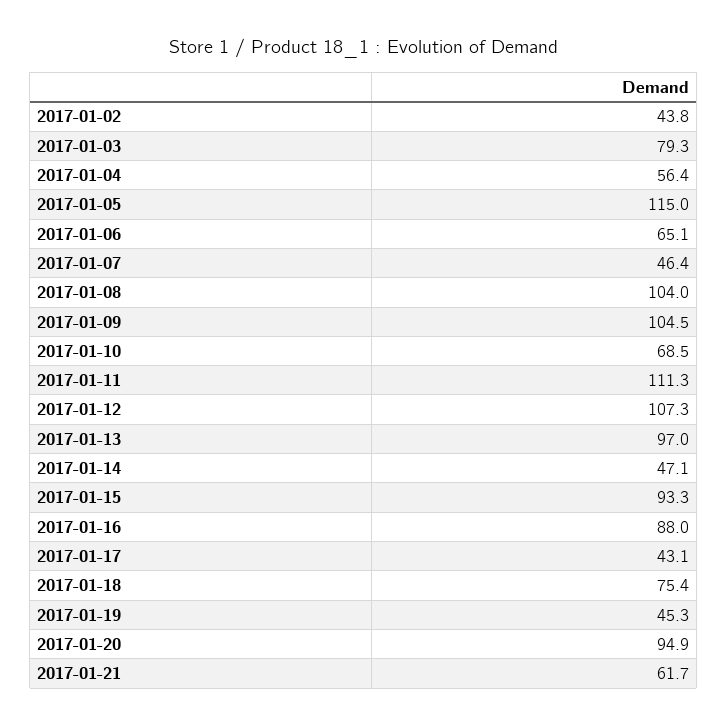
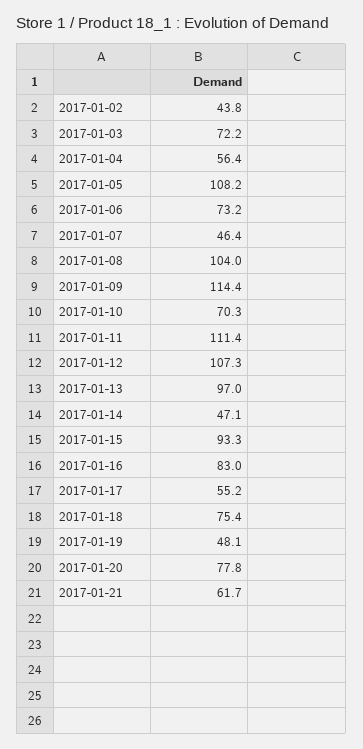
  {
    "2017-01-02": 43.8,
-   "2017-01-03": 79.3,
+   "2017-01-03": 72.2,
    "2017-01-04": 56.4,
-   "2017-01-05": 115,
+   "2017-01-05": 108.2,
-   "2017-01-06": 65.1,
+   "2017-01-06": 73.2,
    "2017-01-07": 46.4,
    "2017-01-08": 104,
-   "2017-01-09": 104.5,
+   "2017-01-09": 114.4,
-   "2017-01-10": 68.5,
+   "2017-01-10": 70.3,
-   "2017-01-11": 111.3,
+   "2017-01-11": 111.4,
    "2017-01-12": 107.3,
    "2017-01-13": 97,
    "2017-01-14": 47.1,
    "2017-01-15": 93.3,
-   "2017-01-16": 88,
+   "2017-01-16": 83,
-   "2017-01-17": 43.1,
+   "2017-01-17": 55.2,
    "2017-01-18": 75.4,
-   "2017-01-19": 45.3,
+   "2017-01-19": 48.1,
-   "2017-01-20": 94.9,
+   "2017-01-20": 77.8,
    "2017-01-21": 61.7
  }

